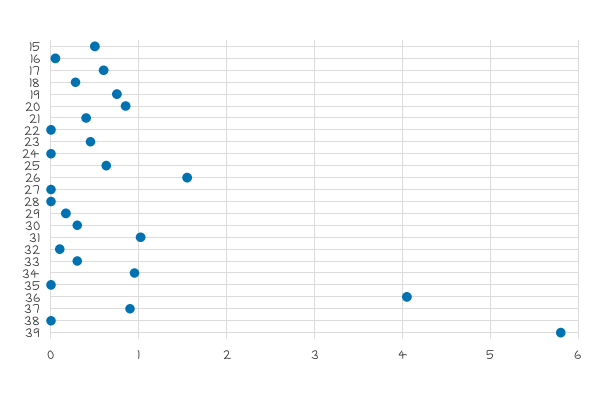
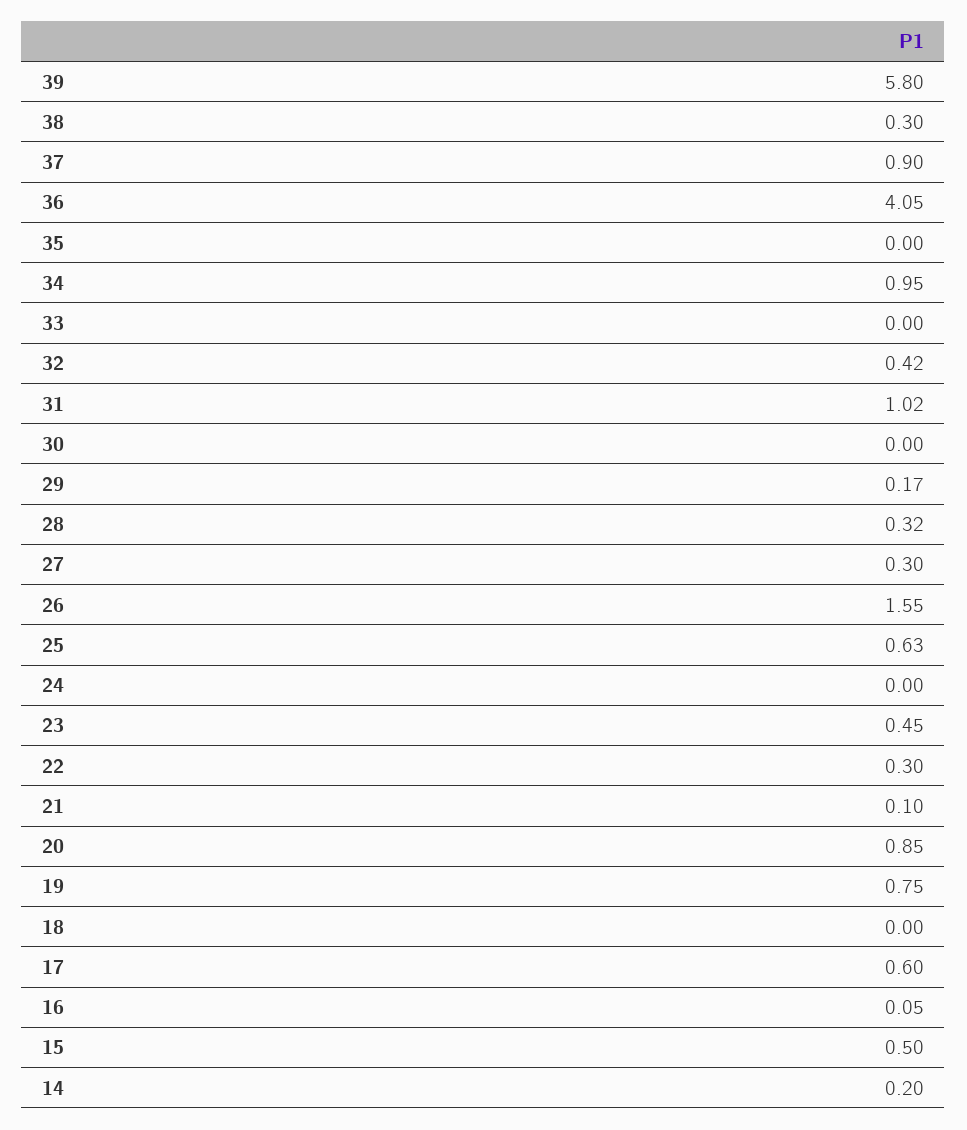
  {
    "15": 0.5,
    "16": 0.05,
    "17": 0.6,
-   "18": 0.3,
+   "18": 0,
    "19": 0.75,
    "20": 0.85,
-   "21": 0.4,
+   "21": 0.1,
-   "22": 0,
+   "22": 0.3,
    "23": 0.45,
    "24": 0,
    "25": 0.63,
    "26": 1.55,
-   "27": 0,
+   "27": 0.3,
-   "28": 0,
+   "28": 0.32,
    "29": 0.17,
-   "30": 0.3,
+   "30": 0,
    "31": 1.02,
-   "32": 0.1,
+   "32": 0.42,
-   "33": 0.3,
+   "33": 0,
    "34": 0.95,
    "35": 0,
    "36": 4.05,
    "37": 0.9,
-   "38": 0,
+   "38": 0.3,
-   "39": 5.8
+   "39": 5.8,
+   "14": 0.2
  }

